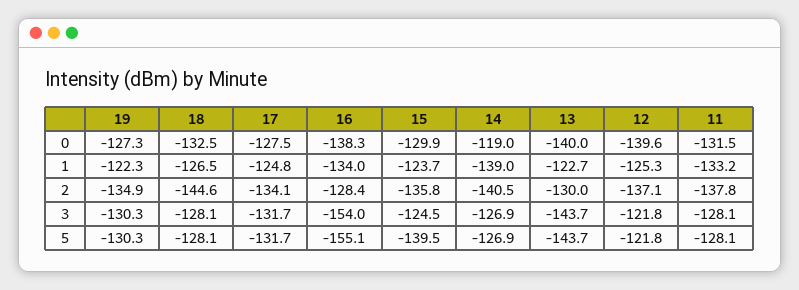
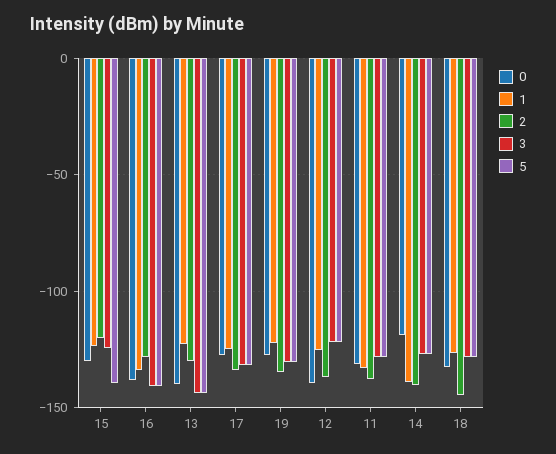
  {
    "0": {
      "19": -127.3,
      "18": -132.5,
      "17": -127.5,
      "16": -138.3,
      "15": -129.9,
      "14": -119,
      "13": -140,
      "12": -139.6,
      "11": -131.5
    },
    "1": {
      "19": -122.3,
      "18": -126.5,
      "17": -124.8,
      "16": -134,
      "15": -123.7,
      "14": -139,
      "13": -122.7,
      "12": -125.3,
      "11": -133.2
    },
    "2": {
      "19": -134.9,
      "18": -144.6,
      "17": -134.1,
      "16": -128.4,
-     "15": -135.8,
+     "15": -120,
      "14": -140.5,
      "13": -130,
      "12": -137.1,
      "11": -137.8
    },
    "3": {
      "19": -130.3,
      "18": -128.1,
      "17": -131.7,
-     "16": -154,
+     "16": -140,
      "15": -124.5,
      "14": -126.9,
      "13": -143.7,
      "12": -121.8,
      "11": -128.1
    },
    "5": {
      "19": -130.3,
      "18": -128.1,
      "17": -131.7,
-     "16": -155.1,
+     "16": -140,
      "15": -139.5,
      "14": -126.9,
      "13": -143.7,
      "12": -121.8,
      "11": -128.1
    }
  }

